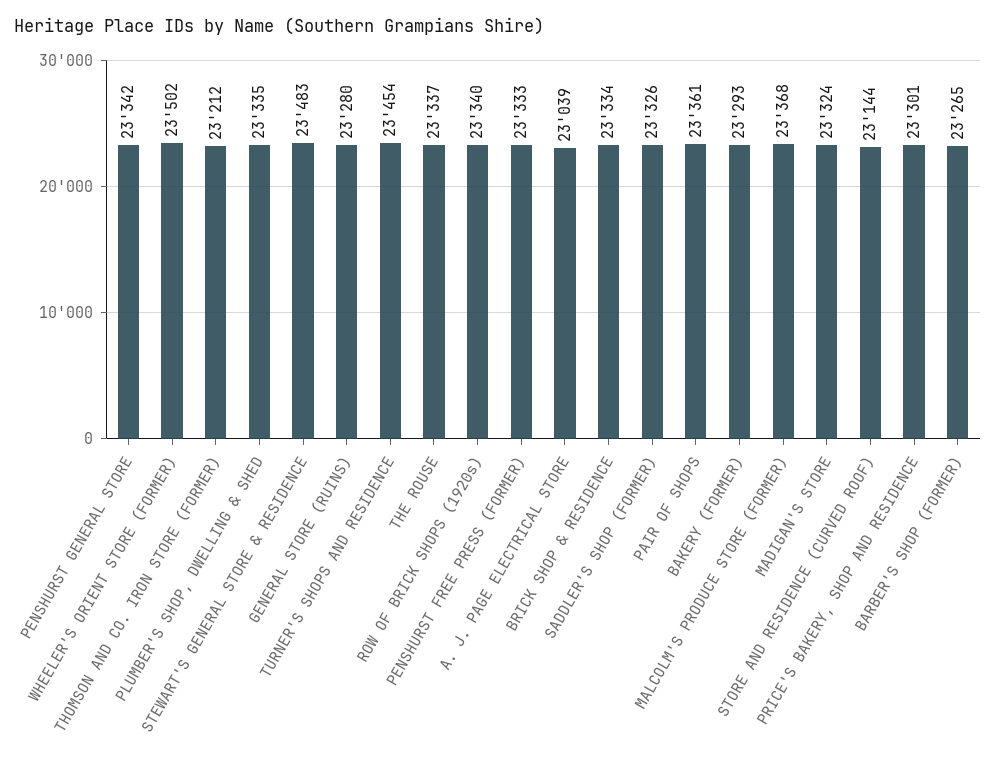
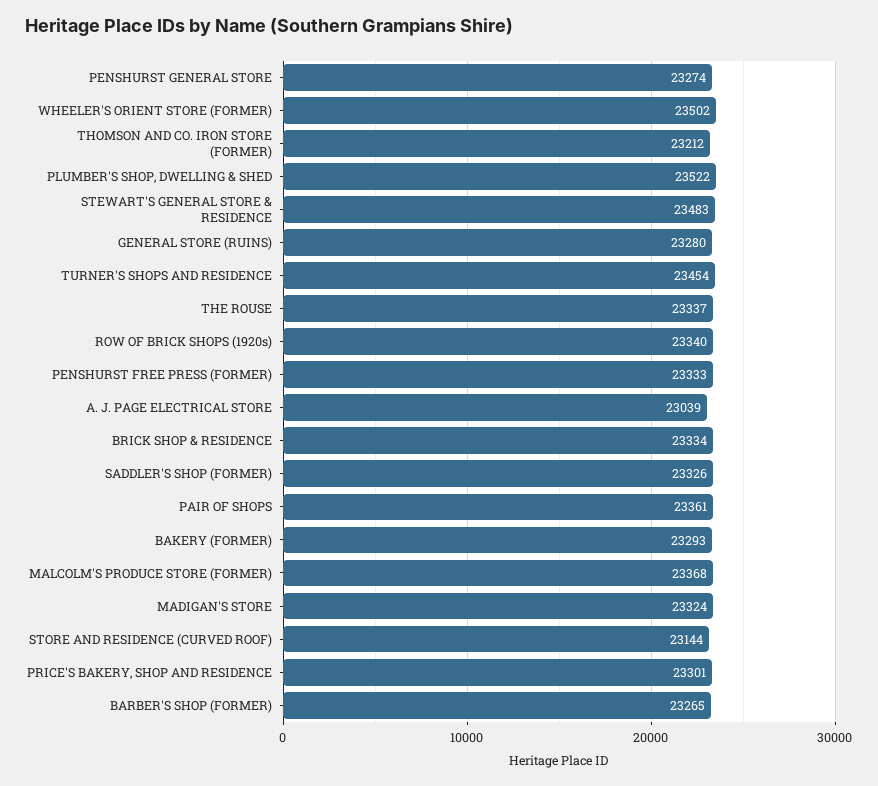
  {
-   "PENSHURST GENERAL STORE": 23342,
+   "PENSHURST GENERAL STORE": 23274,
    "WHEELER'S ORIENT STORE (FORMER)": 23502,
    "THOMSON AND CO. IRON STORE (FORMER)": 23212,
-   "PLUMBER'S SHOP, DWELLING & SHED": 23335,
+   "PLUMBER'S SHOP, DWELLING & SHED": 23522,
    "STEWART'S GENERAL STORE & RESIDENCE": 23483,
    "GENERAL STORE (RUINS)": 23280,
    "TURNER'S SHOPS AND RESIDENCE": 23454,
    "THE ROUSE": 23337,
    "ROW OF BRICK SHOPS (1920s)": 23340,
    "PENSHURST FREE PRESS (FORMER)": 23333,
    "A. J. PAGE ELECTRICAL STORE": 23039,
    "BRICK SHOP & RESIDENCE": 23334,
    "SADDLER'S SHOP (FORMER)": 23326,
    "PAIR OF SHOPS": 23361,
    "BAKERY (FORMER)": 23293,
    "MALCOLM'S PRODUCE STORE (FORMER)": 23368,
    "MADIGAN'S STORE": 23324,
    "STORE AND RESIDENCE (CURVED ROOF)": 23144,
    "PRICE'S BAKERY, SHOP AND RESIDENCE": 23301,
    "BARBER'S SHOP (FORMER)": 23265
  }

